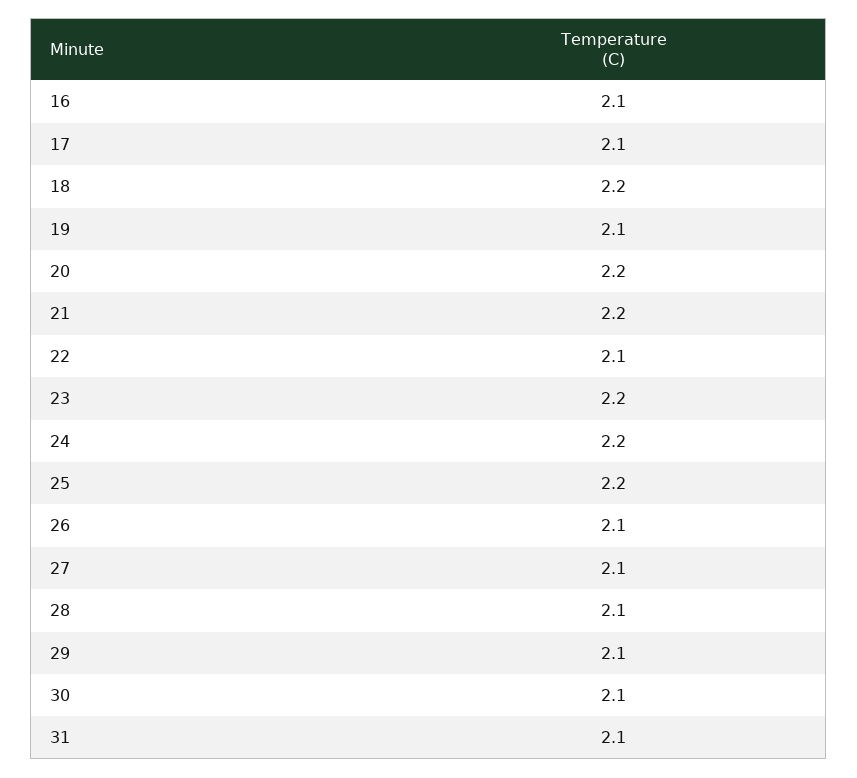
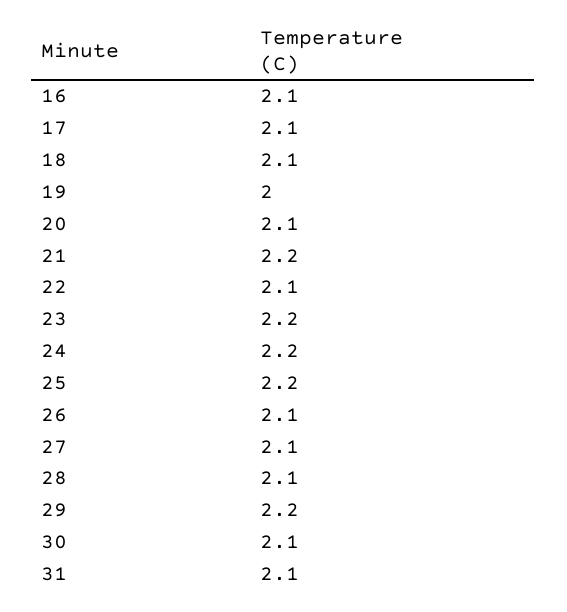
  {
    "16": 2.1,
    "17": 2.1,
-   "18": 2.2,
+   "18": 2.1,
-   "19": 2.1,
+   "19": 2,
-   "20": 2.2,
+   "20": 2.1,
    "21": 2.2,
    "22": 2.1,
    "23": 2.2,
    "24": 2.2,
    "25": 2.2,
    "26": 2.1,
    "27": 2.1,
    "28": 2.1,
-   "29": 2.1,
+   "29": 2.2,
    "30": 2.1,
    "31": 2.1
  }

